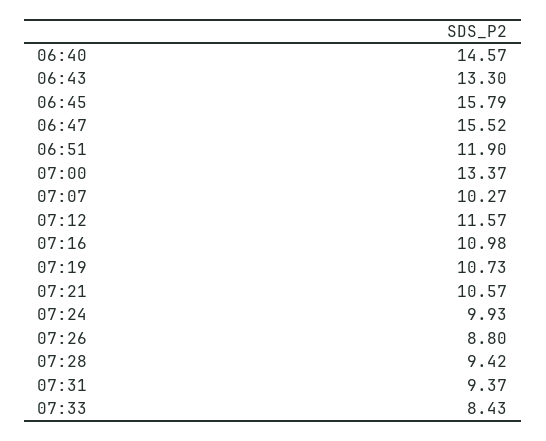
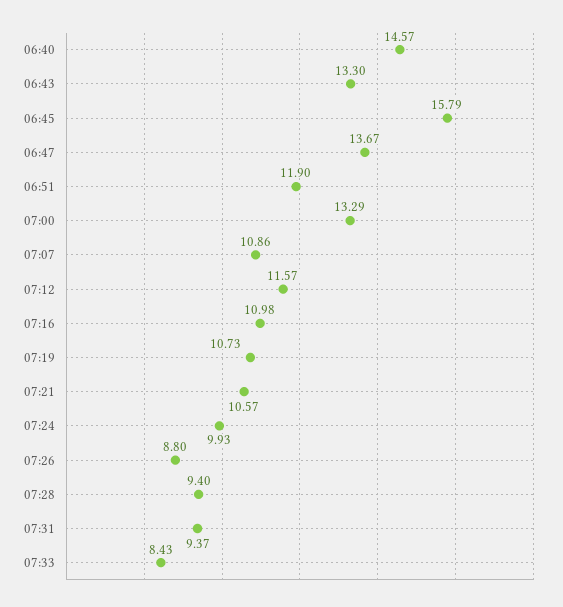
  {
    "06:40": 14.57,
    "06:43": 13.3,
    "06:45": 15.79,
-   "06:47": 15.52,
+   "06:47": 13.67,
    "06:51": 11.9,
-   "07:00": 13.37,
+   "07:00": 13.29,
-   "07:07": 10.27,
+   "07:07": 10.86,
    "07:12": 11.57,
    "07:16": 10.98,
    "07:19": 10.73,
    "07:21": 10.57,
    "07:24": 9.93,
    "07:26": 8.8,
-   "07:28": 9.42,
+   "07:28": 9.4,
    "07:31": 9.37,
    "07:33": 8.43
  }

